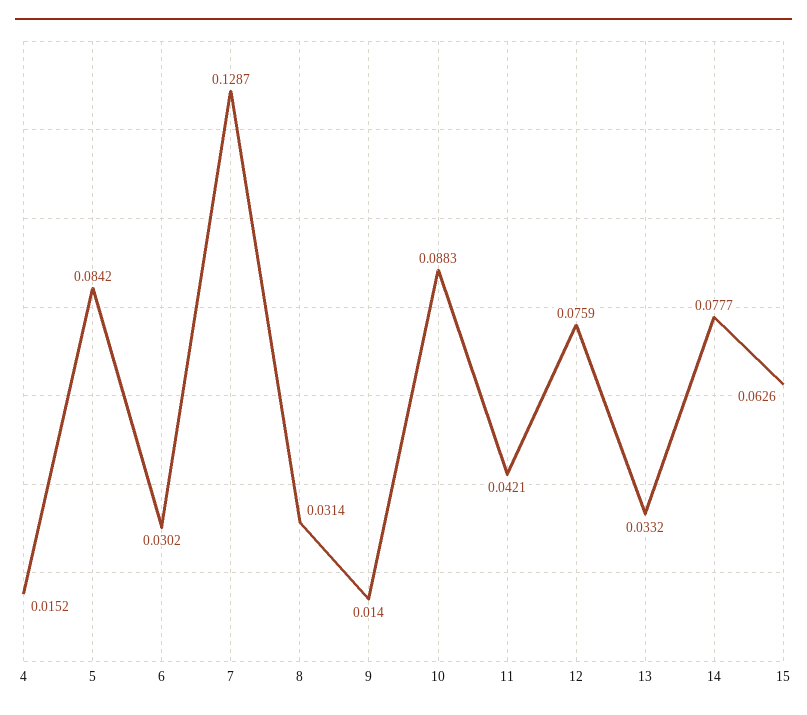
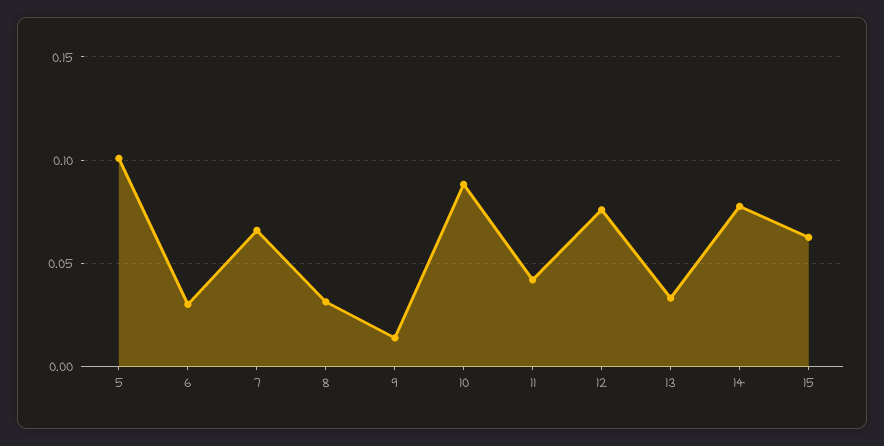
  {
-   "4": 0.0152,
-   "5": 0.0842,
+   "5": 0.1,
    "6": 0.0302,
-   "7": 0.1287,
+   "7": 0.065,
    "8": 0.0314,
    "9": 0.014,
    "10": 0.0883,
    "11": 0.0421,
    "12": 0.0759,
    "13": 0.0332,
    "14": 0.0777,
    "15": 0.0626
  }

